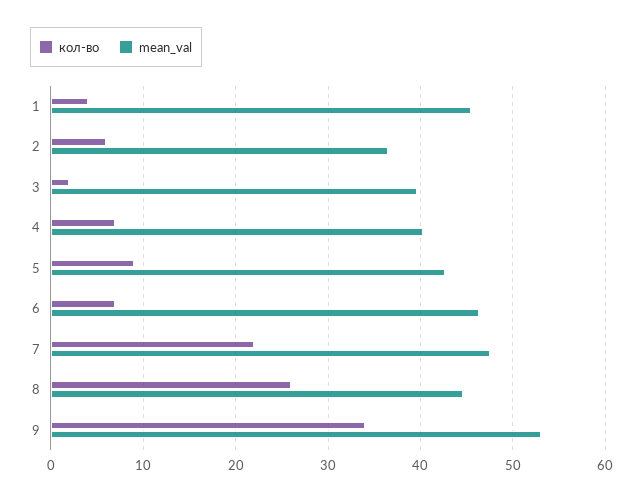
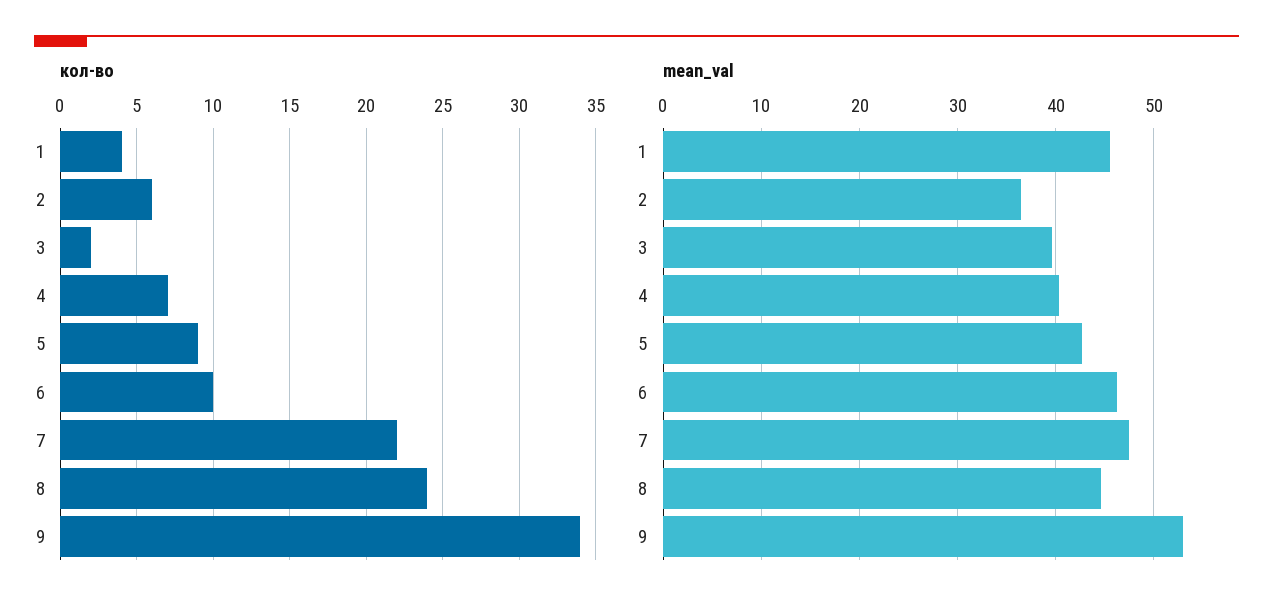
  {
    "кол-во": {
      "1": 4,
      "2": 6,
      "3": 2,
      "4": 7,
      "5": 9,
-     "6": 7,
+     "6": 10,
      "7": 22,
-     "8": 26,
+     "8": 24,
      "9": 34
    },
    "mean_val": {
      "1": 46,
      "2": 37,
      "3": 40,
      "4": 40,
      "5": 43,
      "6": 46,
      "7": 48,
      "8": 45,
      "9": 53
    }
  }

